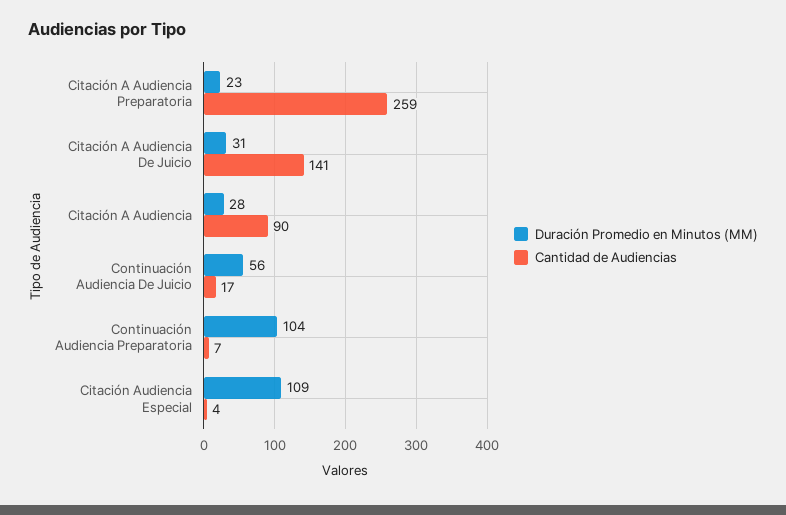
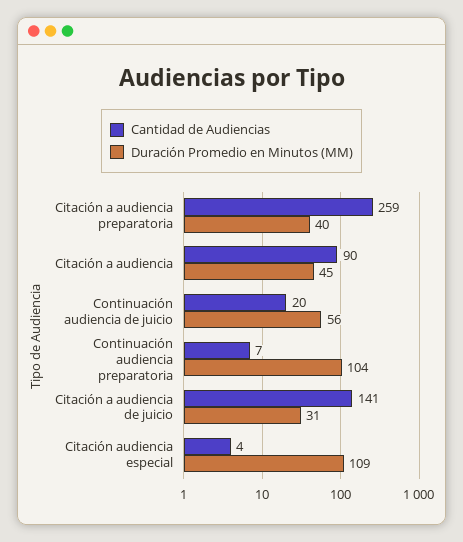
  {
    "Duración Promedio en Minutos (MM)": {
-     "Citación A Audiencia Preparatoria": 23,
+     "Citación A Audiencia Preparatoria": 40,
      "Citación A Audiencia De Juicio": 31,
-     "Citación A Audiencia": 28,
+     "Citación A Audiencia": 45,
      "Continuación Audiencia De Juicio": 56,
      "Continuación Audiencia Preparatoria": 104,
      "Citación Audiencia Especial": 109
    },
    "Cantidad de Audiencias": {
      "Citación A Audiencia Preparatoria": 259,
      "Citación A Audiencia De Juicio": 141,
      "Citación A Audiencia": 90,
-     "Continuación Audiencia De Juicio": 17,
+     "Continuación Audiencia De Juicio": 20,
      "Continuación Audiencia Preparatoria": 7,
      "Citación Audiencia Especial": 4
    }
  }

